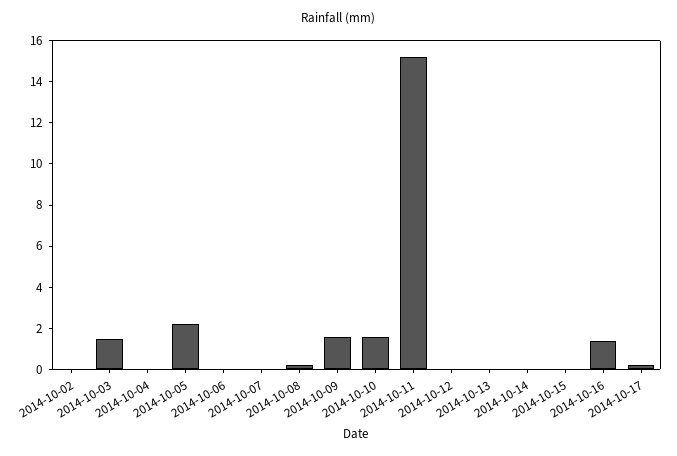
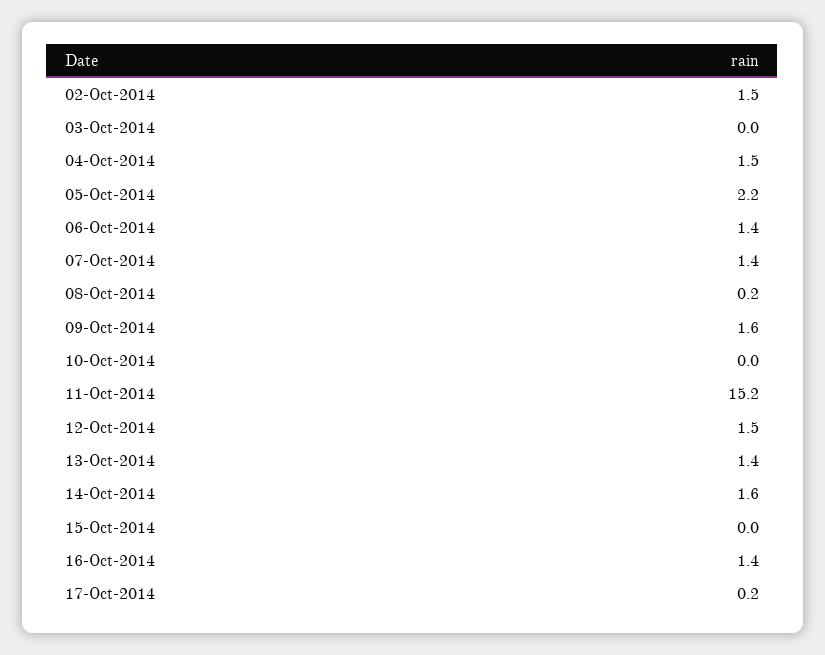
  {
-   "2014-10-02": 0,
+   "2014-10-02": 1.5,
-   "2014-10-03": 1.5,
+   "2014-10-03": 0,
-   "2014-10-04": 0,
+   "2014-10-04": 1.5,
    "2014-10-05": 2.2,
-   "2014-10-06": 0,
+   "2014-10-06": 1.4,
-   "2014-10-07": 0,
+   "2014-10-07": 1.4,
    "2014-10-08": 0.2,
    "2014-10-09": 1.6,
-   "2014-10-10": 1.5,
+   "2014-10-10": 0,
    "2014-10-11": 15.2,
-   "2014-10-12": 0,
+   "2014-10-12": 1.5,
-   "2014-10-13": 0,
+   "2014-10-13": 1.4,
-   "2014-10-14": 0,
+   "2014-10-14": 1.6,
    "2014-10-15": 0,
    "2014-10-16": 1.4,
    "2014-10-17": 0.2
  }

